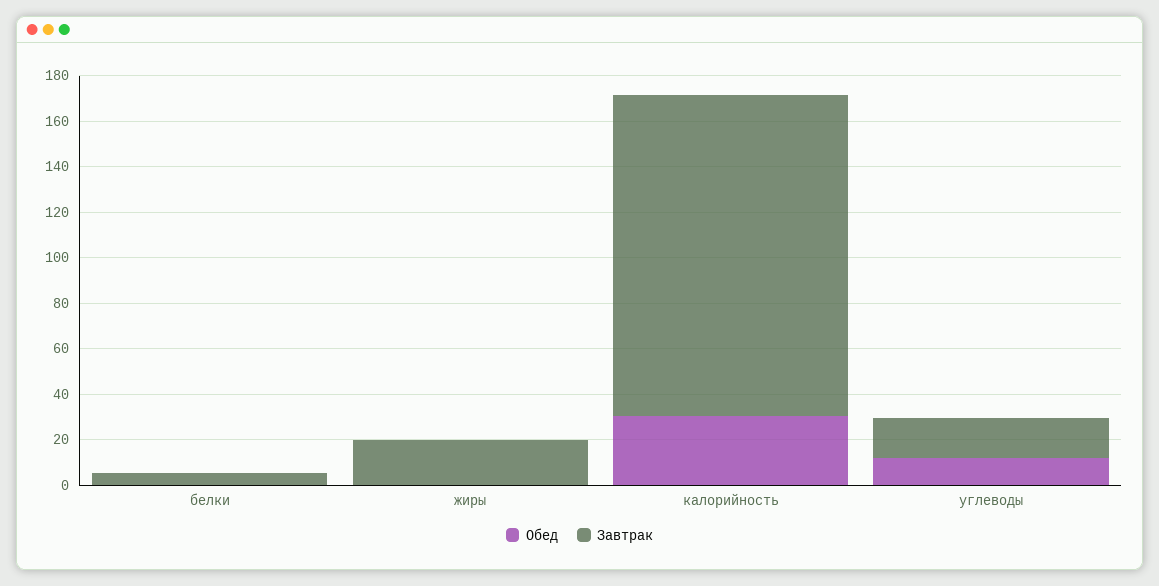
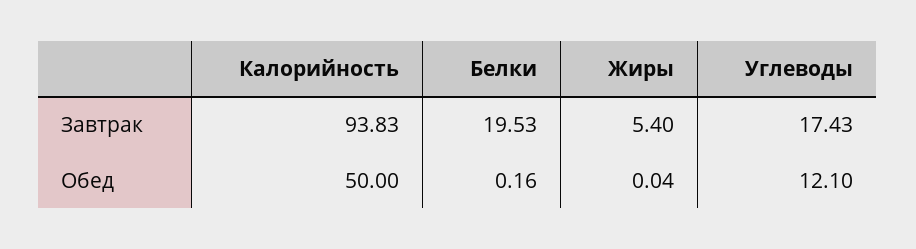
  {
    "Обед": {
      "белки": 0.16,
      "жиры": 0.04,
-     "калорийность": 30,
+     "калорийность": 50,
      "углеводы": 12.1
    },
    "Завтрак": {
-     "белки": 5,
+     "белки": 19.53,
-     "жиры": 20,
+     "жиры": 5.4,
-     "калорийность": 140,
+     "калорийность": 93.83,
      "углеводы": 17.43
    }
  }

